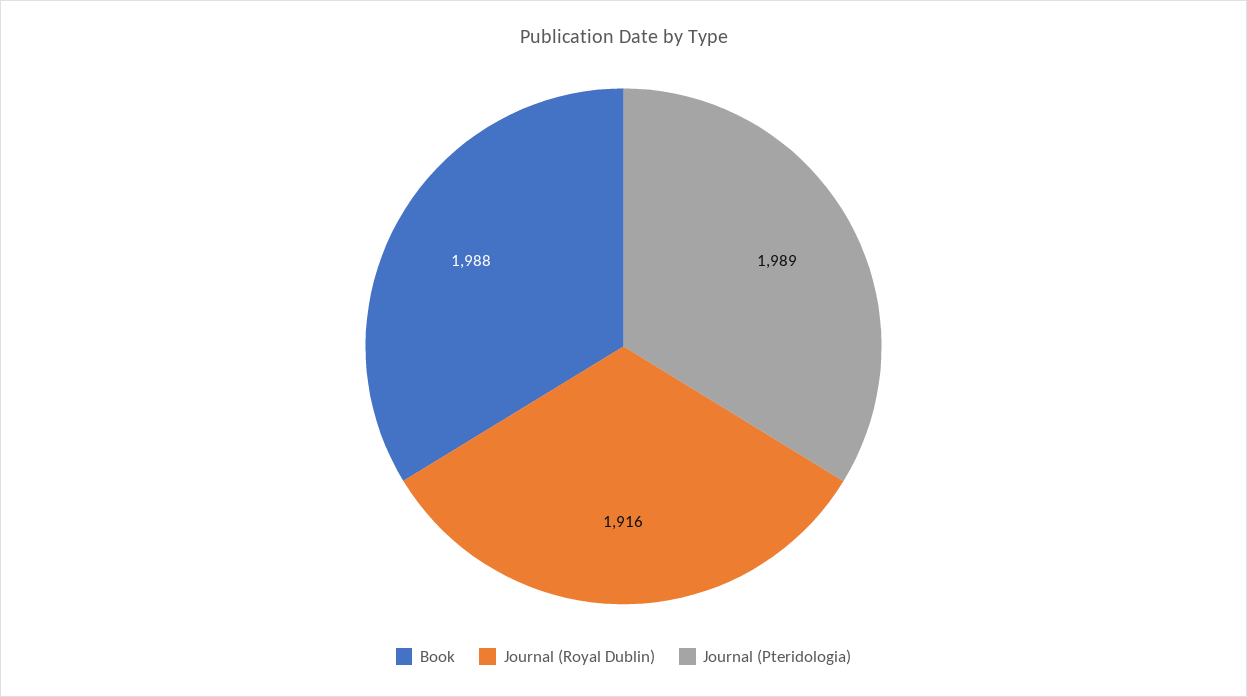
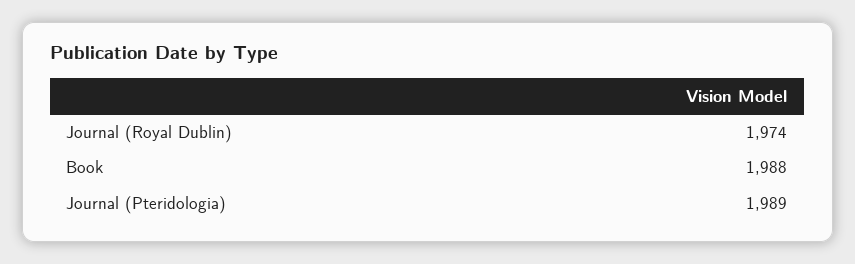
  {
    "Book": 1988,
-   "Journal (Royal Dublin)": 1916,
+   "Journal (Royal Dublin)": 1974,
    "Journal (Pteridologia)": 1989
  }

